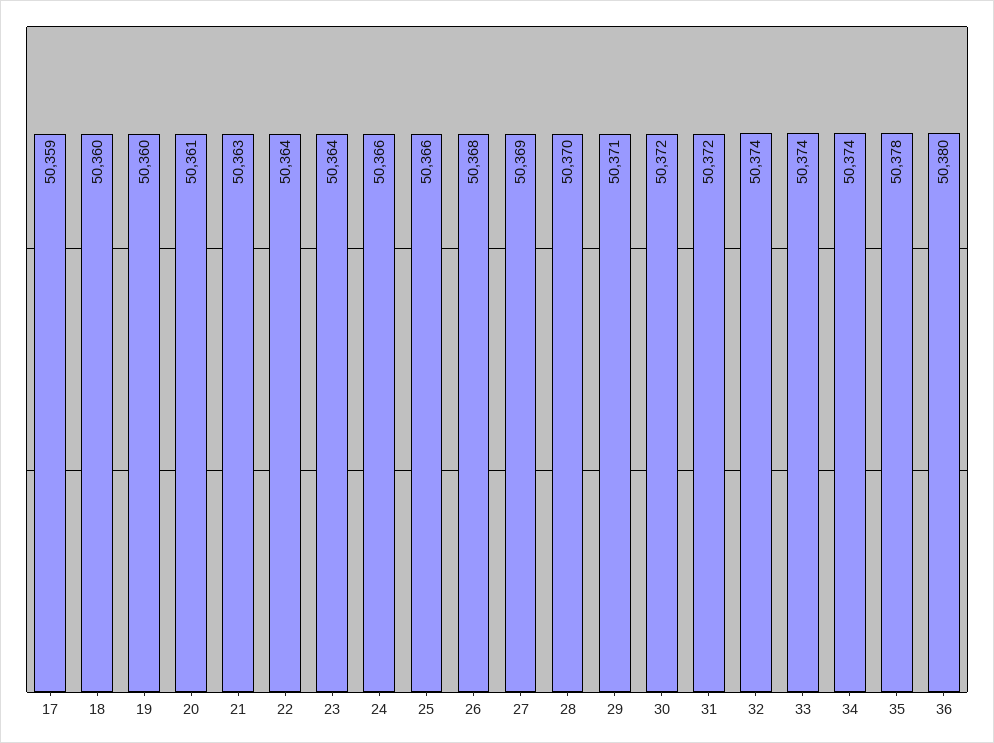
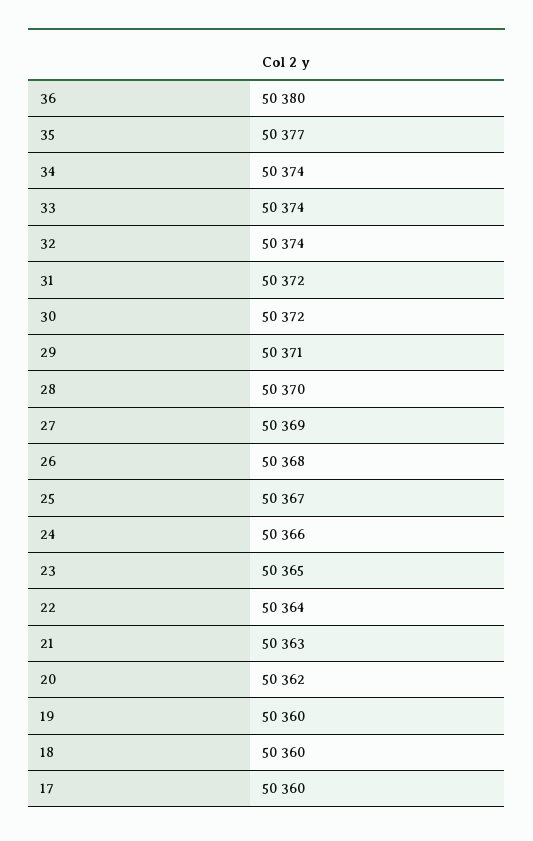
  {
-   "17": 50359,
+   "17": 50360,
    "18": 50360,
    "19": 50360,
-   "20": 50361,
+   "20": 50362,
    "21": 50363,
    "22": 50364,
-   "23": 50364,
+   "23": 50365,
    "24": 50366,
-   "25": 50366,
+   "25": 50367,
    "26": 50368,
    "27": 50369,
    "28": 50370,
    "29": 50371,
    "30": 50372,
    "31": 50372,
    "32": 50374,
    "33": 50374,
    "34": 50374,
-   "35": 50378,
+   "35": 50377,
    "36": 50380
  }

